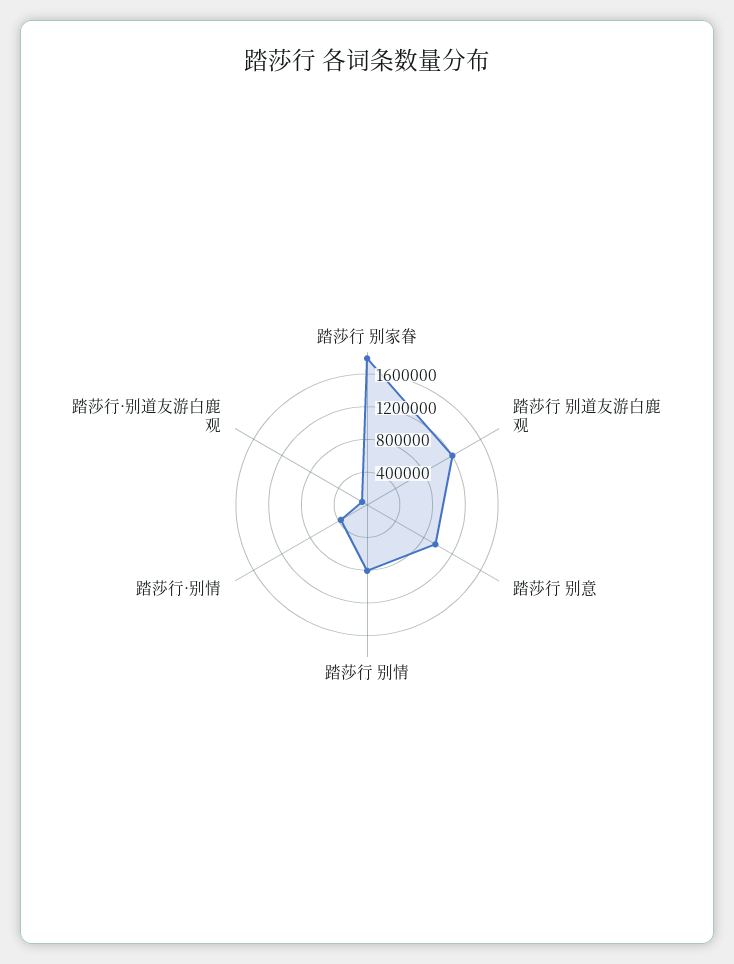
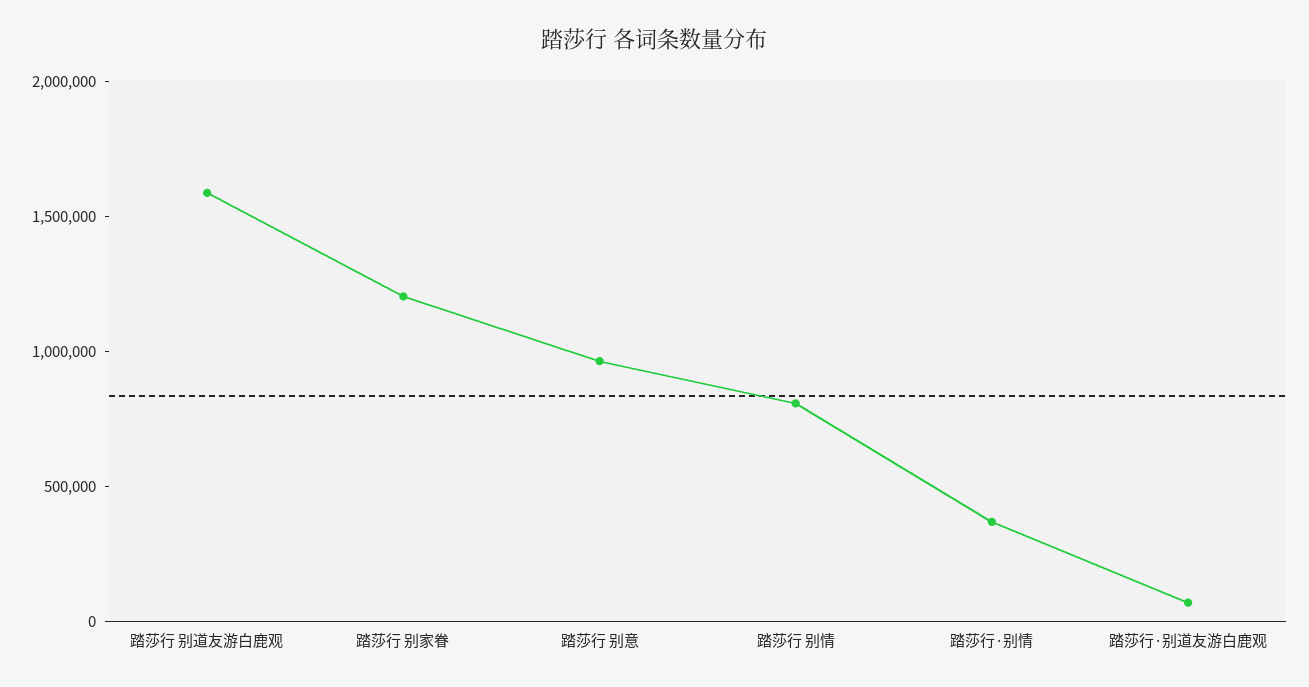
  {
-   "踏莎行 别家眷": 1800000,
+   "踏莎行 别家眷": 1200000,
-   "踏莎行 别道友游白鹿观": 1200000,
+   "踏莎行 别道友游白鹿观": 1600000,
    "踏莎行 别意": 1000000,
    "踏莎行 别情": 800000,
    "踏莎行·别情": 400000,
    "踏莎行·别道友游白鹿观": 100000
  }

